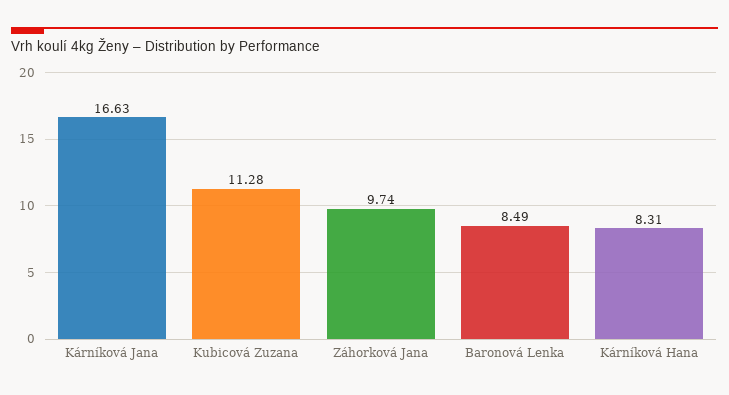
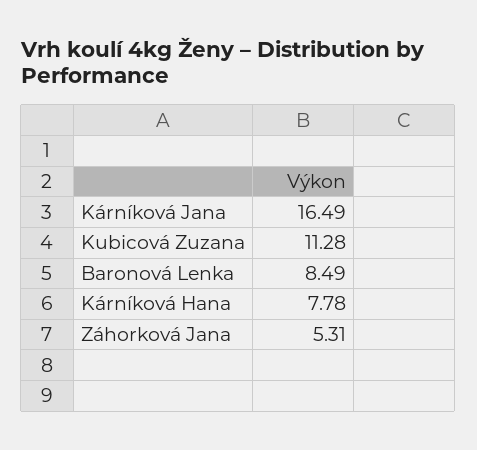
  {
-   "Kárníková Jana": 16.63,
+   "Kárníková Jana": 16.49,
    "Kubicová Zuzana": 11.28,
-   "Záhorková Jana": 9.74,
+   "Záhorková Jana": 5.31,
    "Baronová Lenka": 8.49,
-   "Kárníková Hana": 8.31
+   "Kárníková Hana": 7.78
  }

